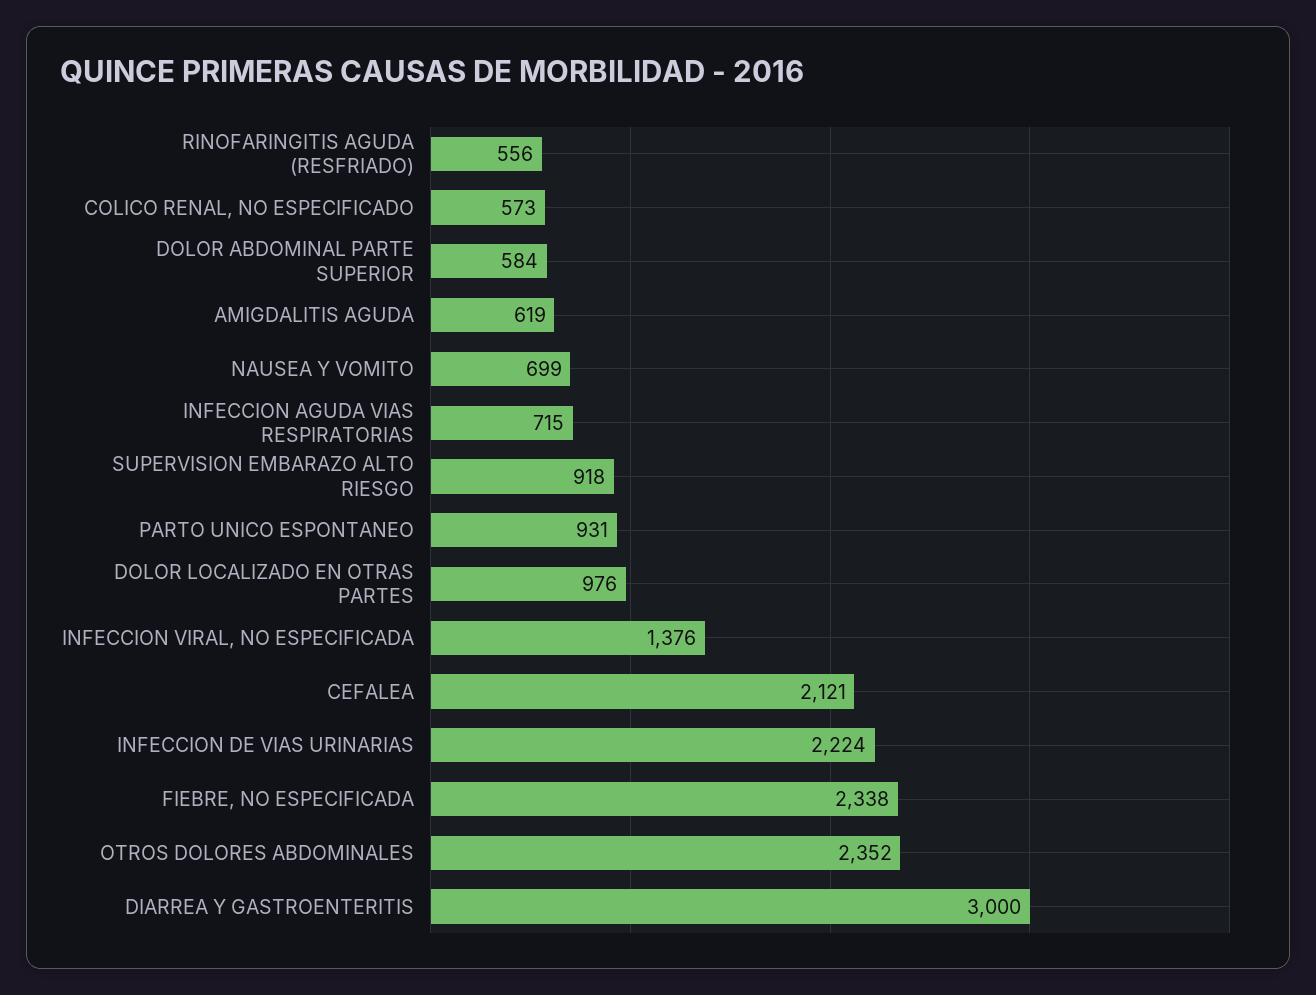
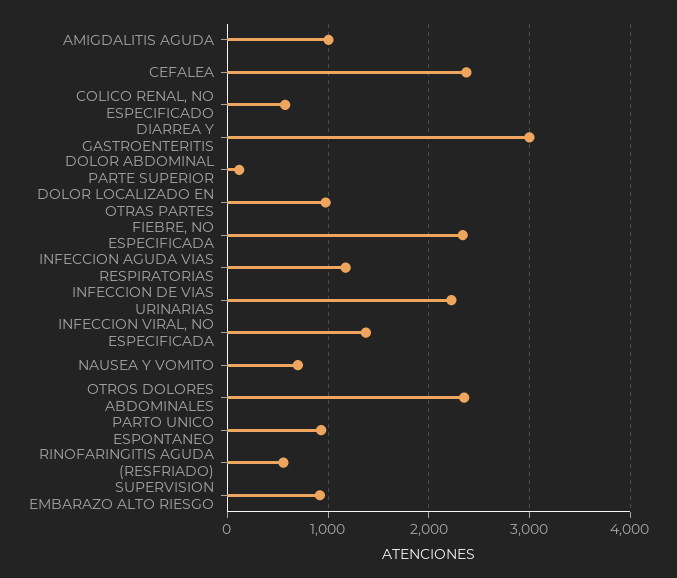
  {
    "RINOFARINGITIS AGUDA (RESFRIADO)": 556,
    "COLICO RENAL, NO ESPECIFICADO": 573,
-   "DOLOR ABDOMINAL PARTE SUPERIOR": 584,
+   "DOLOR ABDOMINAL PARTE SUPERIOR": 100,
-   "AMIGDALITIS AGUDA": 619,
+   "AMIGDALITIS AGUDA": 1000,
    "NAUSEA Y VOMITO": 699,
-   "INFECCION AGUDA VIAS RESPIRATORIAS": 715,
+   "INFECCION AGUDA VIAS RESPIRATORIAS": 1200,
    "SUPERVISION EMBARAZO ALTO RIESGO": 918,
    "PARTO UNICO ESPONTANEO": 931,
    "DOLOR LOCALIZADO EN OTRAS PARTES": 976,
    "INFECCION VIRAL, NO ESPECIFICADA": 1376,
-   "CEFALEA": 2121,
+   "CEFALEA": 2400,
    "INFECCION DE VIAS URINARIAS": 2224,
    "FIEBRE, NO ESPECIFICADA": 2338,
    "OTROS DOLORES ABDOMINALES": 2352,
    "DIARREA Y GASTROENTERITIS": 3000
  }

